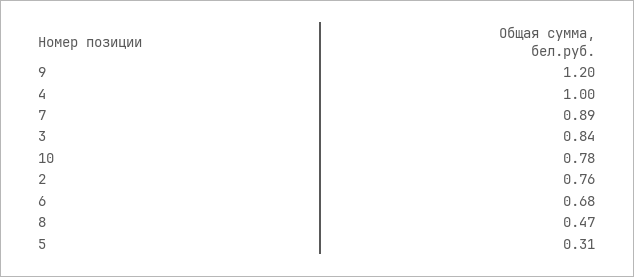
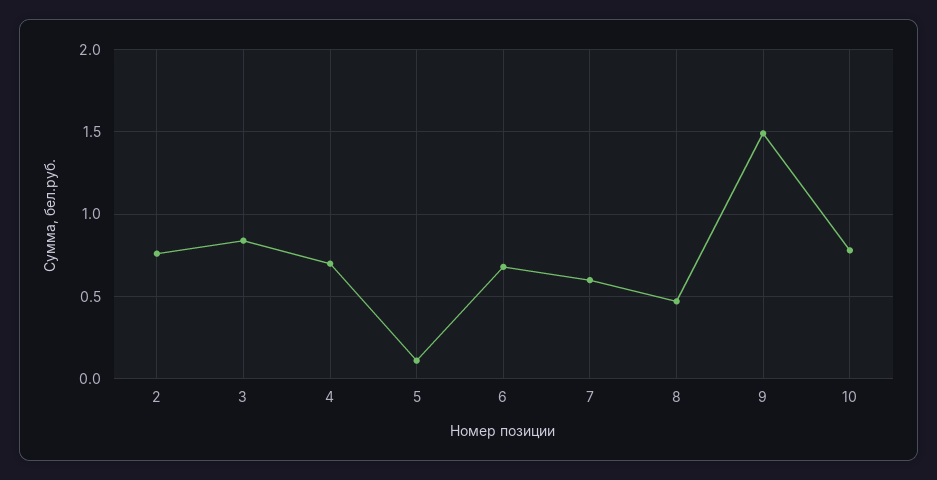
  {
-   "9": 1.2,
+   "9": 1.5,
-   "4": 1,
+   "4": 0.7,
-   "7": 0.89,
+   "7": 0.6,
    "3": 0.84,
    "10": 0.78,
    "2": 0.76,
    "6": 0.68,
    "8": 0.47,
-   "5": 0.31
+   "5": 0.1
  }

